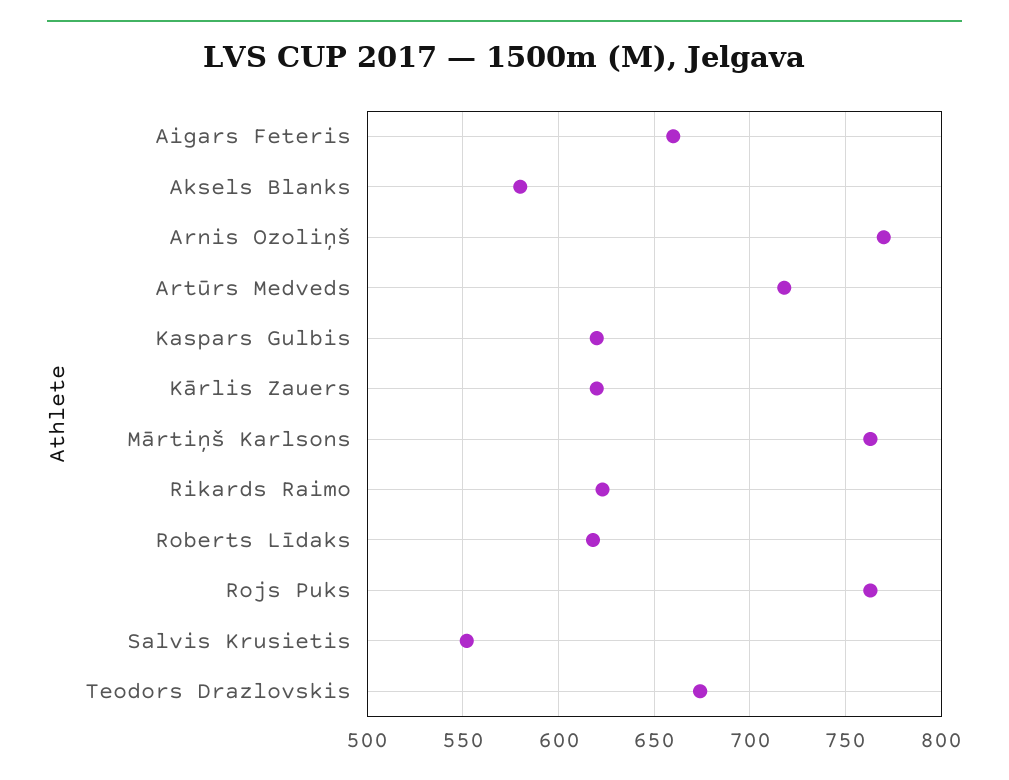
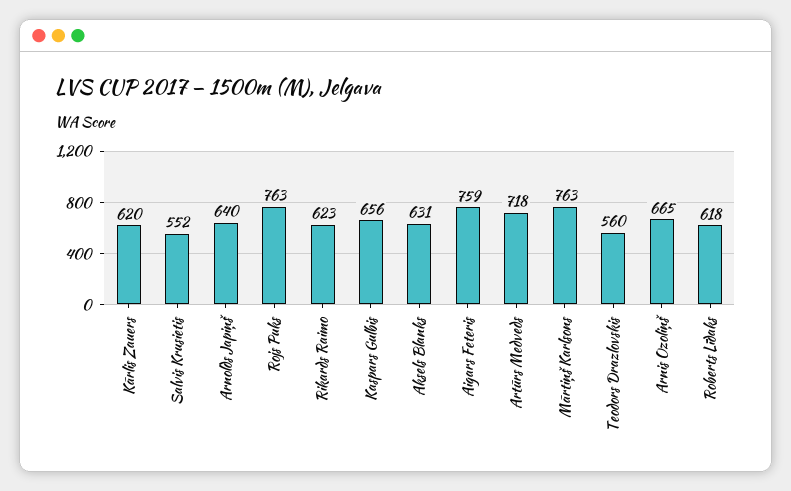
  {
-   "Aigars Feteris": 660,
+   "Aigars Feteris": 759,
-   "Aksels Blanks": 580,
+   "Aksels Blanks": 631,
-   "Arnis Ozoliņš": 770,
+   "Arnis Ozoliņš": 665,
    "Artūrs Medveds": 718,
-   "Kaspars Gulbis": 620,
+   "Kaspars Gulbis": 656,
    "Kārlis Zauers": 620,
    "Mārtiņš Karlsons": 763,
    "Rikards Raimo": 623,
    "Roberts Līdaks": 618,
    "Rojs Puks": 763,
    "Salvis Krusietis": 552,
-   "Teodors Drazlovskis": 675
+   "Teodors Drazlovskis": 560,
+   "Arnolds Japiņš": 640
  }

